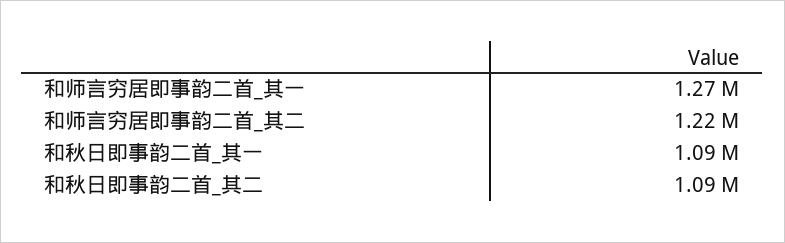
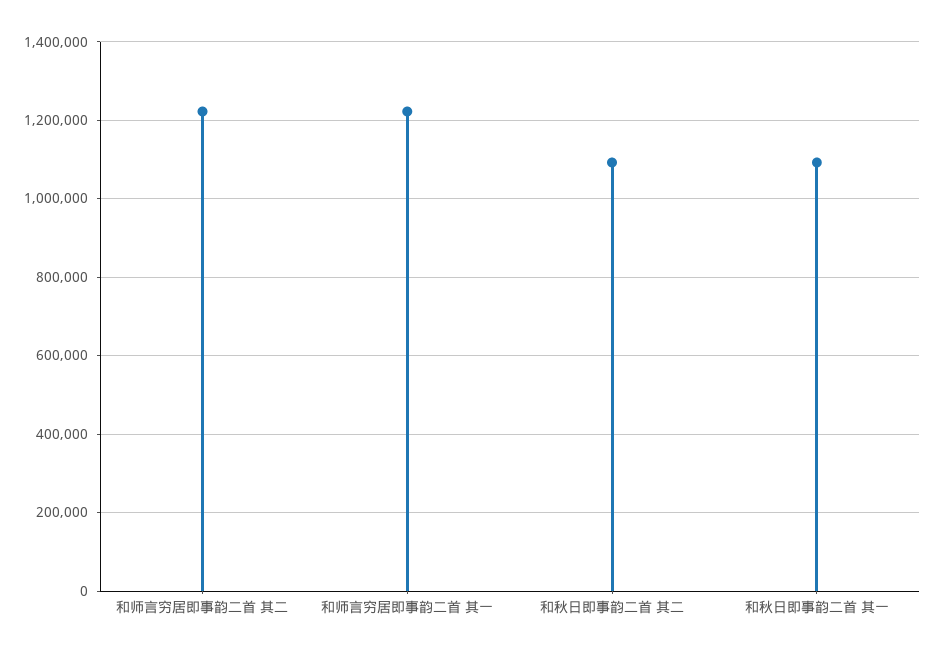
  {
-   "和师言穷居即事韵二首_其一": 1270000,
+   "和师言穷居即事韵二首_其一": 1220000,
    "和师言穷居即事韵二首_其二": 1220000,
    "和秋日即事韵二首_其一": 1090000,
    "和秋日即事韵二首_其二": 1090000
  }

